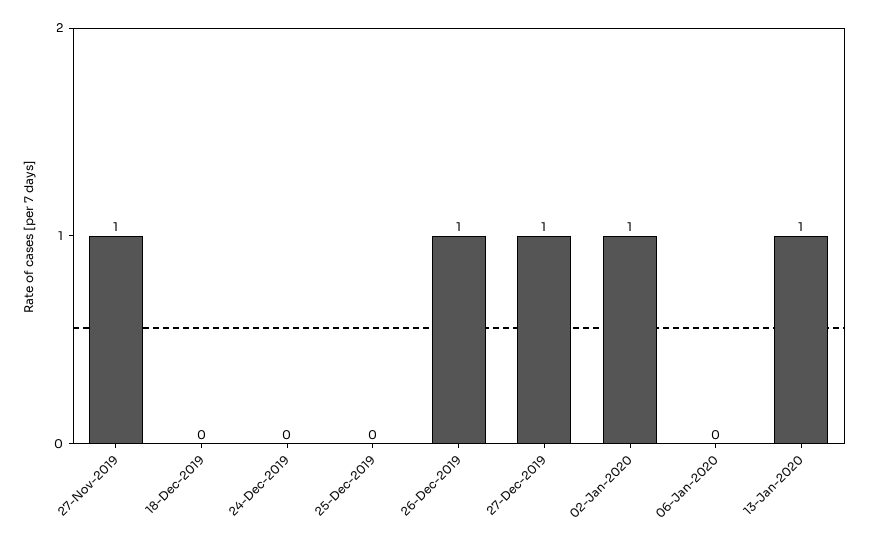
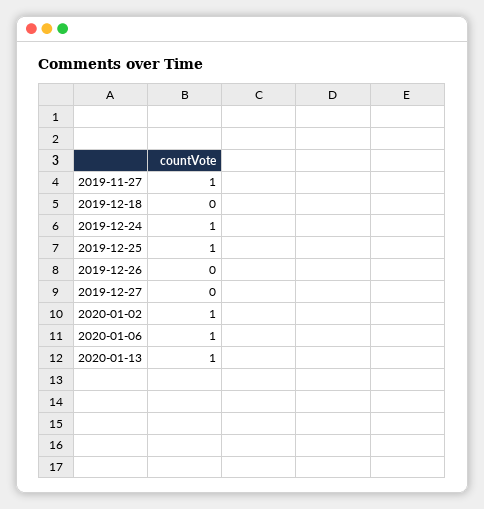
  {
    "27-Nov-2019": 1,
    "18-Dec-2019": 0,
-   "24-Dec-2019": 0,
+   "24-Dec-2019": 1,
-   "25-Dec-2019": 0,
+   "25-Dec-2019": 1,
-   "26-Dec-2019": 1,
+   "26-Dec-2019": 0,
-   "27-Dec-2019": 1,
+   "27-Dec-2019": 0,
    "02-Jan-2020": 1,
-   "06-Jan-2020": 0,
+   "06-Jan-2020": 1,
    "13-Jan-2020": 1
  }

